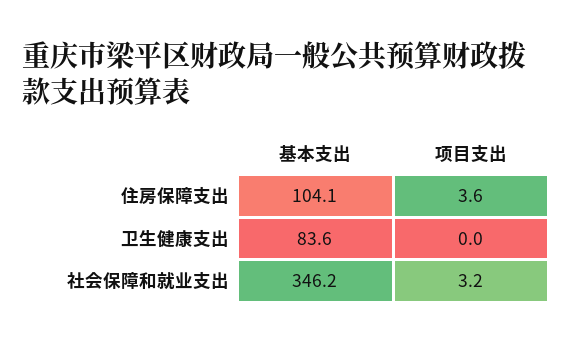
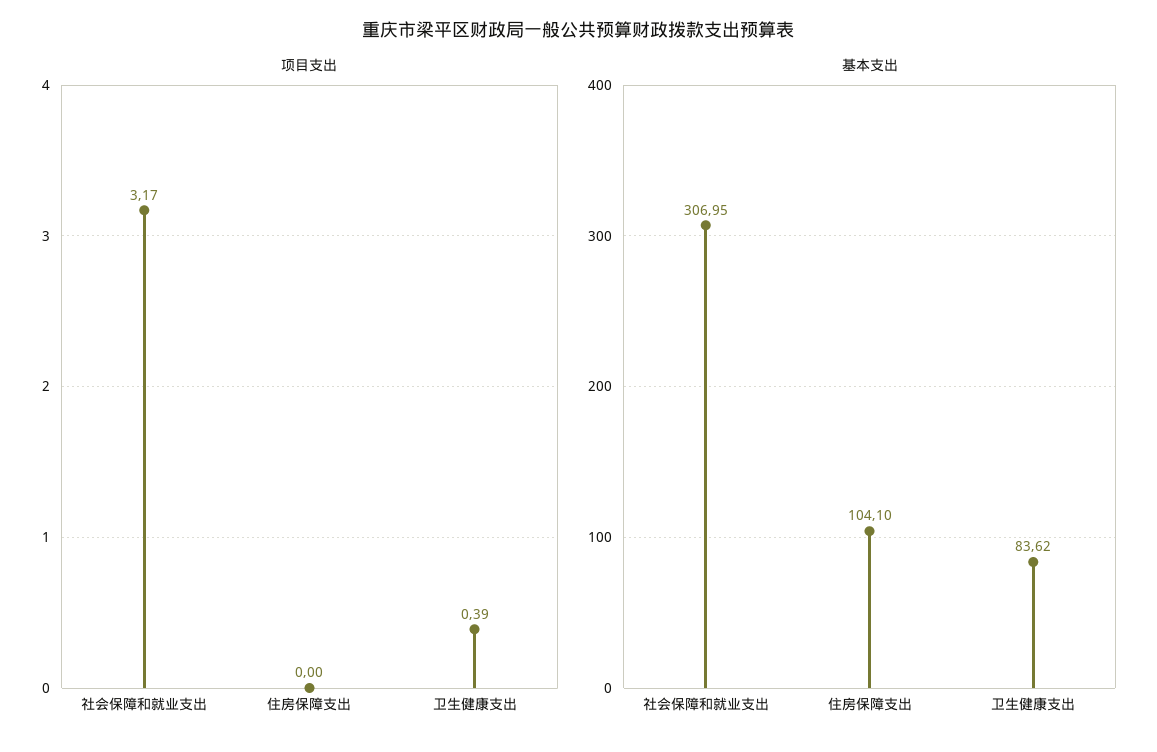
  {
    "基本支出": {
      "住房保障支出": 104.1,
      "卫生健康支出": 83.62,
-     "社会保障和就业支出": 346.2
+     "社会保障和就业支出": 306.95
    },
    "项目支出": {
-     "住房保障支出": 3.6,
+     "住房保障支出": 0,
-     "卫生健康支出": 0,
+     "卫生健康支出": 0.39,
      "社会保障和就业支出": 3.17
    }
  }

